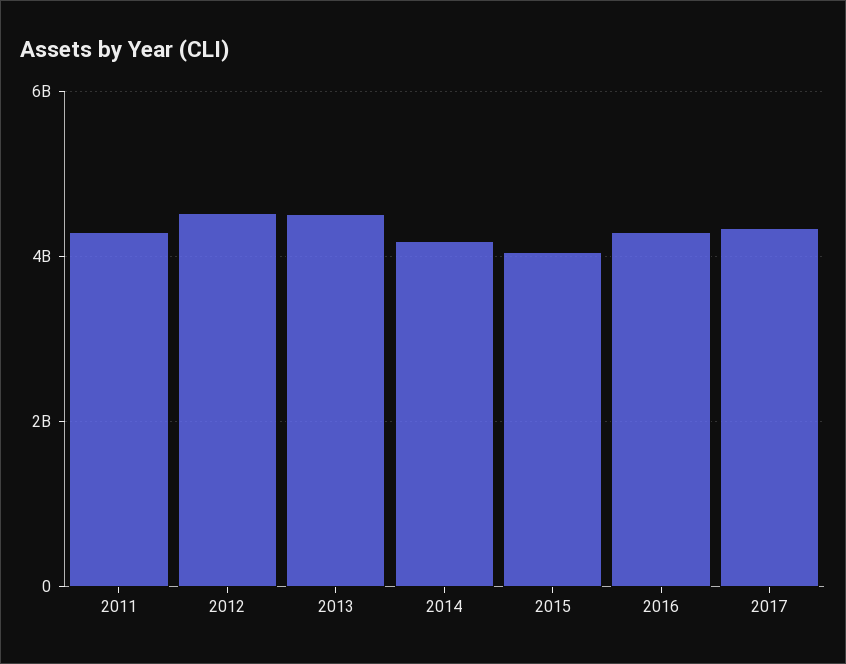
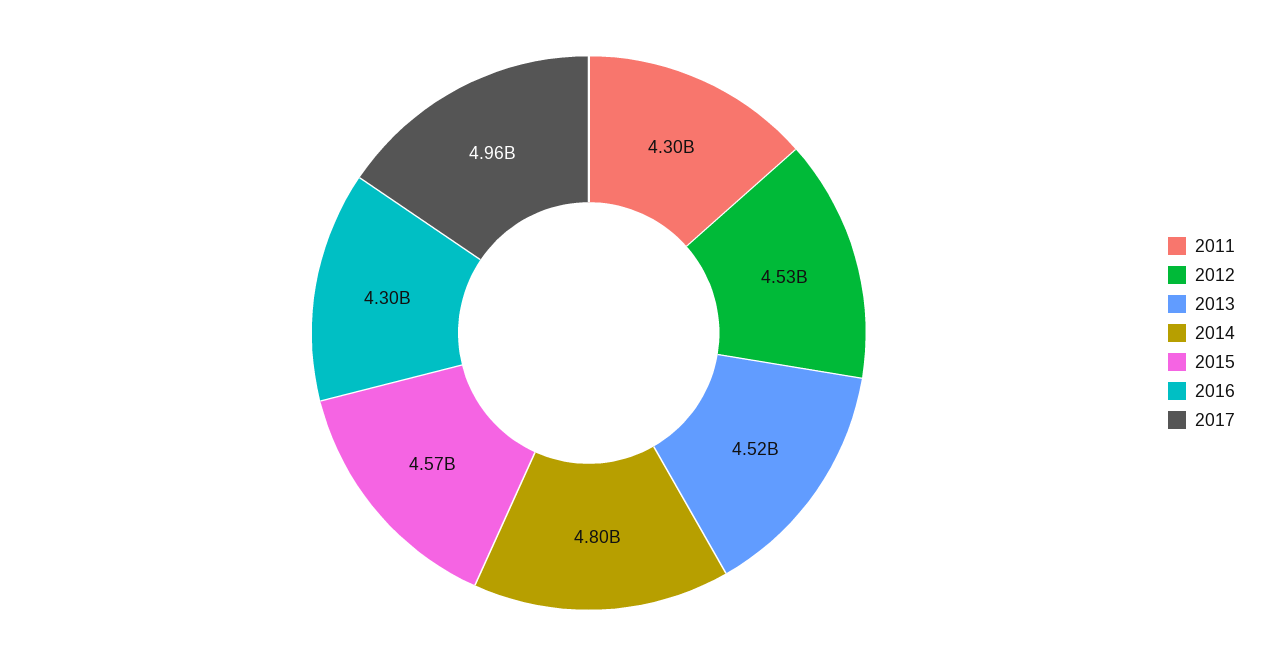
  {
    "2011": 4300000000,
    "2012": 4530000000,
    "2013": 4520000000,
-   "2014": 4200000000,
+   "2014": 4800000000,
-   "2015": 4000000000,
+   "2015": 4570000000,
    "2016": 4300000000,
-   "2017": 4400000000
+   "2017": 4960000000
  }

